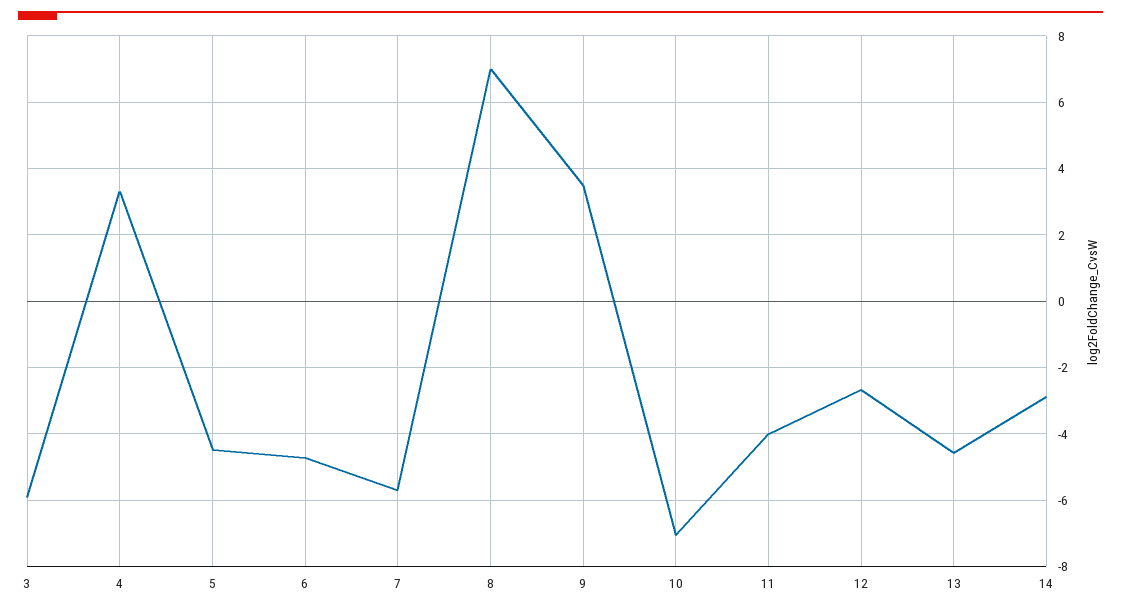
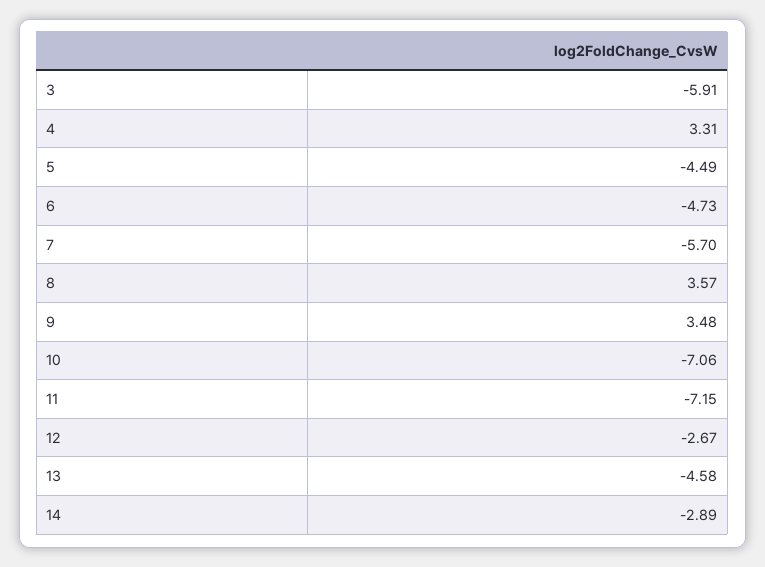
  {
    "3": -5.91,
    "4": 3.31,
    "5": -4.49,
    "6": -4.73,
    "7": -5.7,
-   "8": 7,
+   "8": 3.57,
    "9": 3.48,
    "10": -7.06,
-   "11": -4,
+   "11": -7.15,
    "12": -2.67,
    "13": -4.58,
    "14": -2.89
  }

